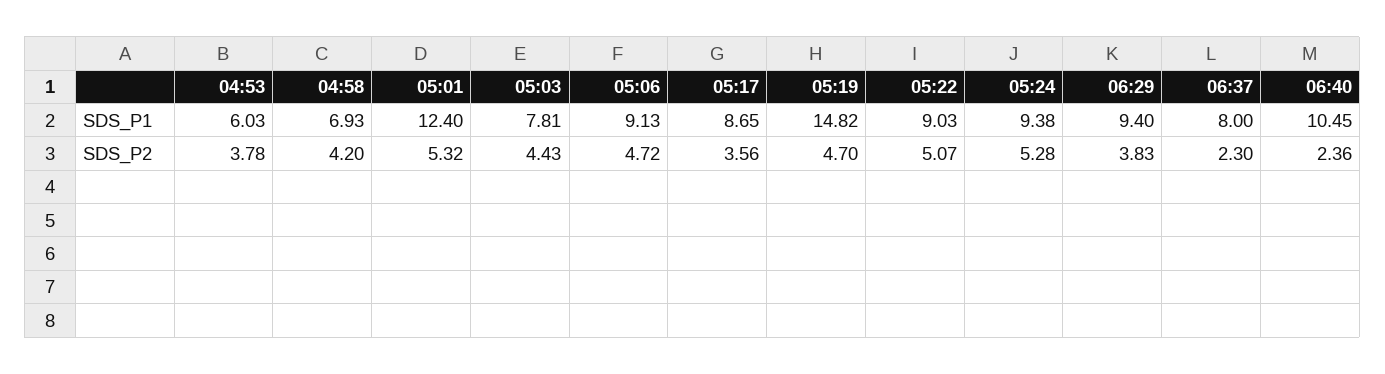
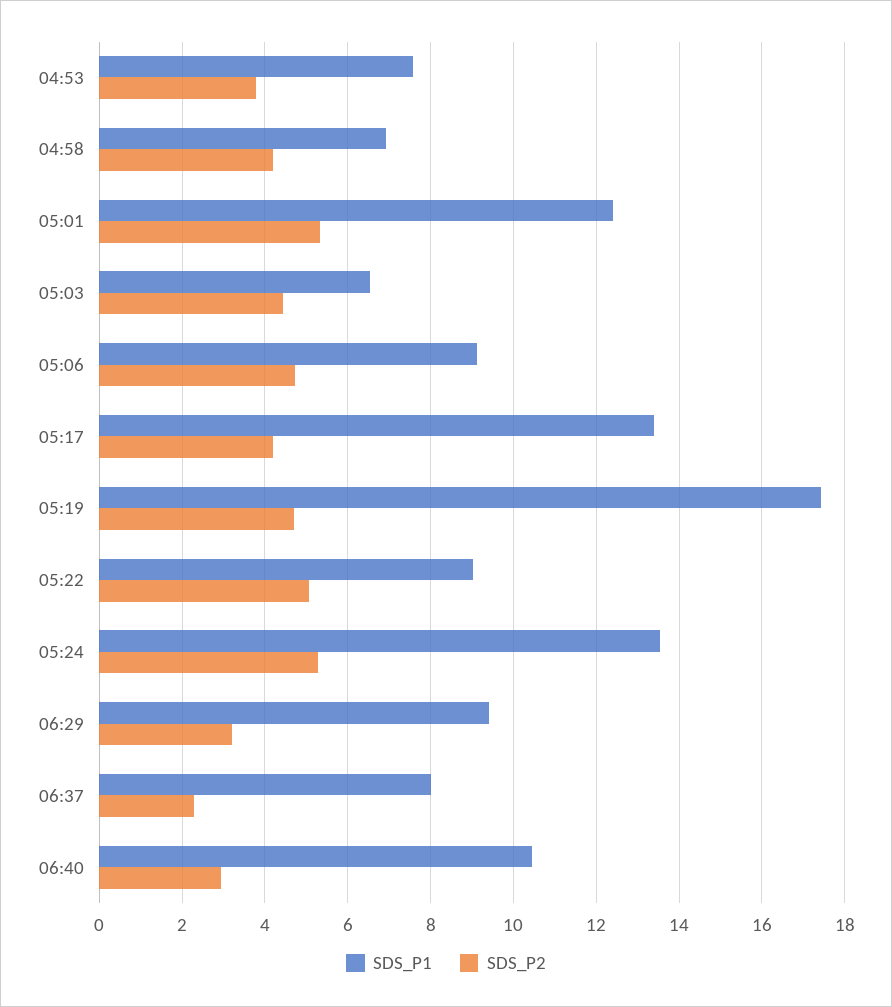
  {
    "SDS_P1": {
-     "04:53": 6.03,
+     "04:53": 7.6,
      "04:58": 6.93,
      "05:01": 12.4,
-     "05:03": 7.81,
+     "05:03": 6.6,
      "05:06": 9.13,
-     "05:17": 8.65,
+     "05:17": 13.4,
-     "05:19": 14.82,
+     "05:19": 17.4,
      "05:22": 9.03,
-     "05:24": 9.38,
+     "05:24": 13.6,
      "06:29": 9.4,
      "06:37": 8,
      "06:40": 10.45
    },
    "SDS_P2": {
      "04:53": 3.78,
      "04:58": 4.2,
      "05:01": 5.32,
      "05:03": 4.43,
      "05:06": 4.72,
-     "05:17": 3.56,
+     "05:17": 4.2,
      "05:19": 4.7,
      "05:22": 5.07,
      "05:24": 5.28,
-     "06:29": 3.83,
+     "06:29": 3.2,
      "06:37": 2.3,
-     "06:40": 2.36
+     "06:40": 3
    }
  }

